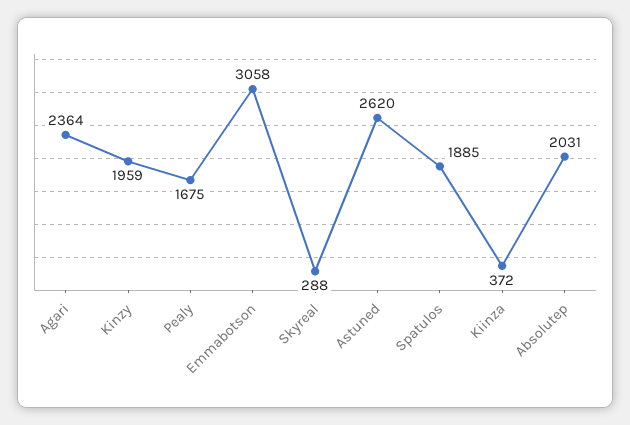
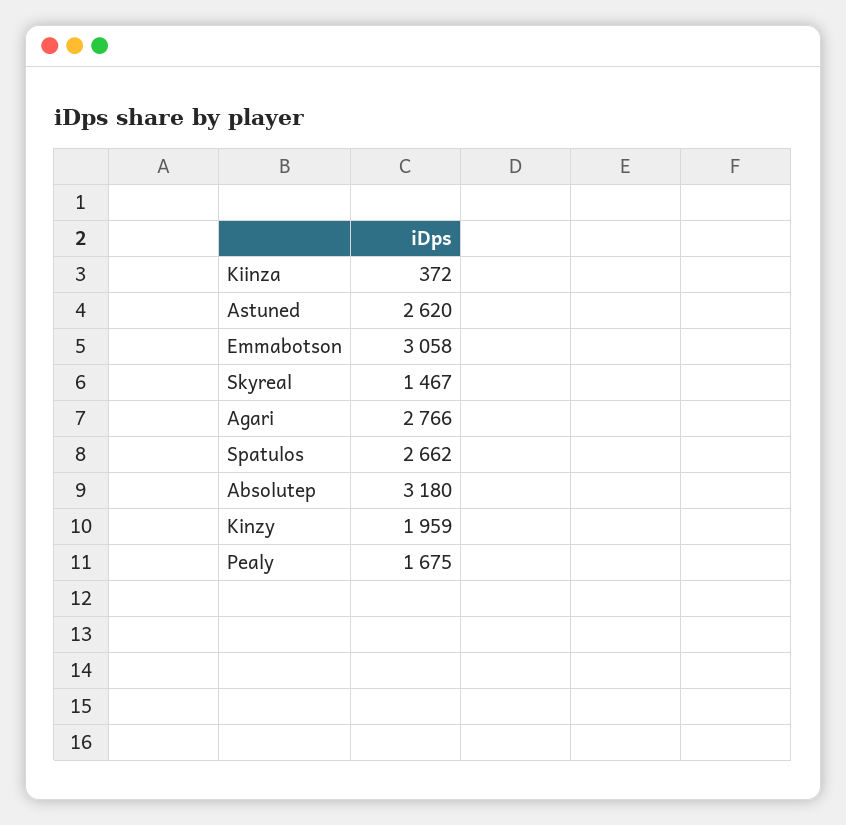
  {
-   "Agari": 2364,
+   "Agari": 2766,
    "Kinzy": 1959,
    "Pealy": 1675,
    "Emmabotson": 3058,
-   "Skyreal": 288,
+   "Skyreal": 1467,
    "Astuned": 2620,
-   "Spatulos": 1885,
+   "Spatulos": 2662,
    "Kiinza": 372,
-   "Absolutep": 2031
+   "Absolutep": 3180
  }

